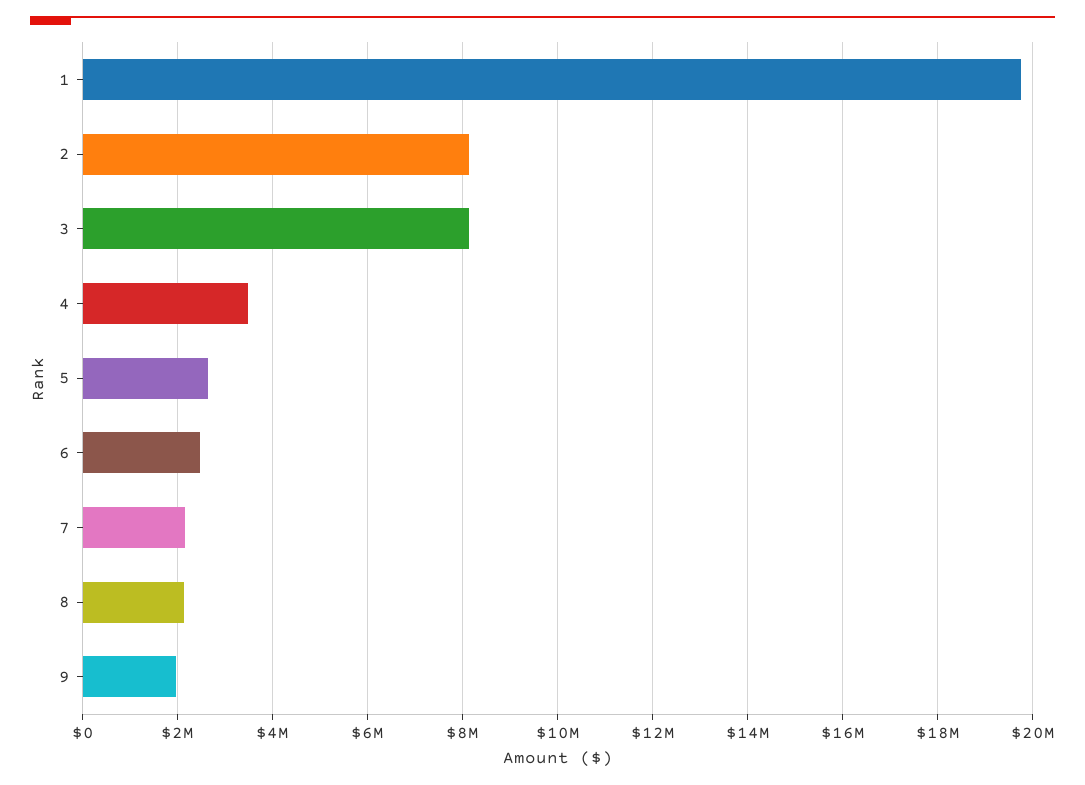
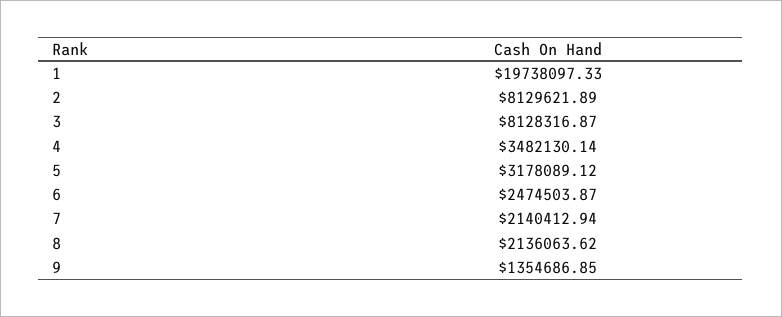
  {
    "1": 19738097.33,
    "2": 8129621.89,
    "3": 8128316.87,
    "4": 3482130.14,
-   "5": 2600000,
+   "5": 3178089.12,
    "6": 2474503.87,
    "7": 2140412.94,
    "8": 2136063.62,
-   "9": 2000000
+   "9": 1354686.85
  }

